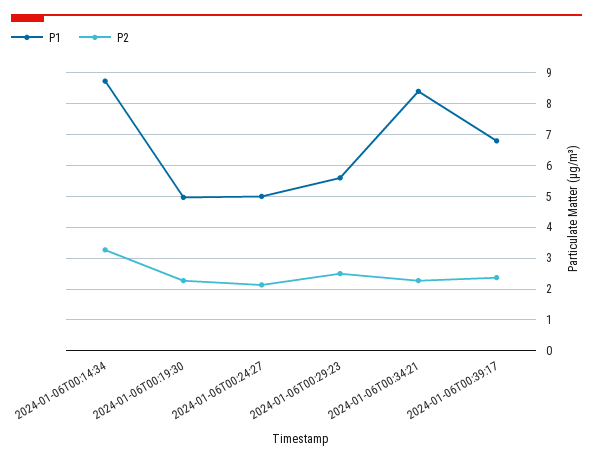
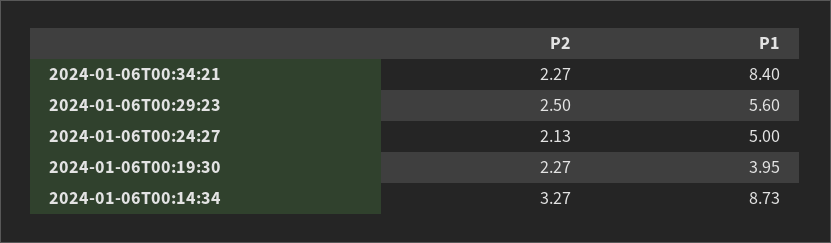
  {
    "P1": {
      "2024-01-06T00:14:34": 8.73,
-     "2024-01-06T00:19:30": 5,
+     "2024-01-06T00:19:30": 3.95,
      "2024-01-06T00:24:27": 5,
      "2024-01-06T00:29:23": 5.6,
-     "2024-01-06T00:34:21": 8.4,
+     "2024-01-06T00:34:21": 8.4
-     "2024-01-06T00:39:17": 6.8
    },
    "P2": {
      "2024-01-06T00:14:34": 3.27,
      "2024-01-06T00:19:30": 2.27,
      "2024-01-06T00:24:27": 2.13,
      "2024-01-06T00:29:23": 2.5,
-     "2024-01-06T00:34:21": 2.27,
+     "2024-01-06T00:34:21": 2.27
-     "2024-01-06T00:39:17": 2.4
    }
  }

